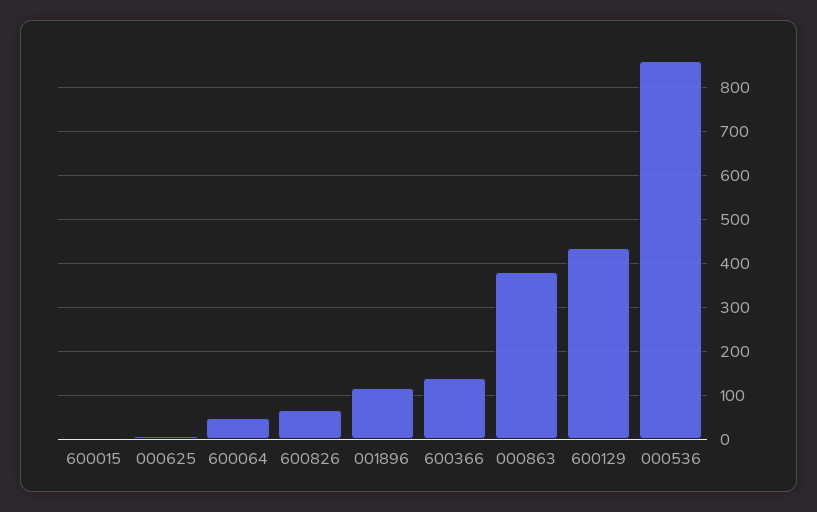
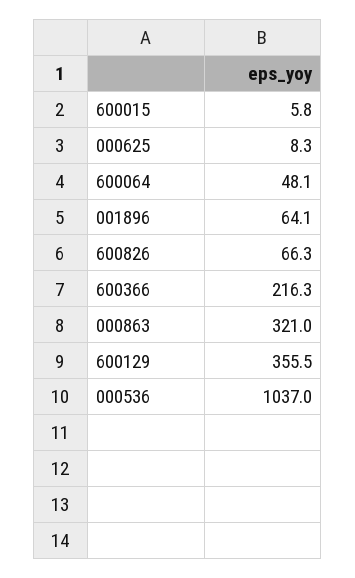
  {
    "600015": 5.8,
    "000625": 8.3,
    "600064": 48.1,
    "600826": 66.3,
-   "001896": 120,
+   "001896": 64.1,
-   "600366": 140,
+   "600366": 216.3,
-   "000863": 380,
+   "000863": 321,
-   "600129": 440,
+   "600129": 355.5,
-   "000536": 860
+   "000536": 1037
  }

